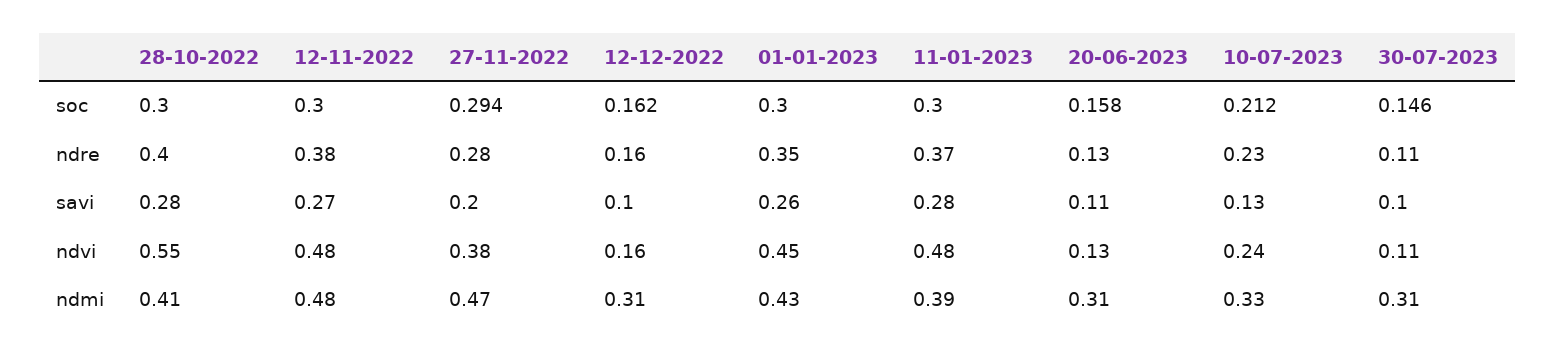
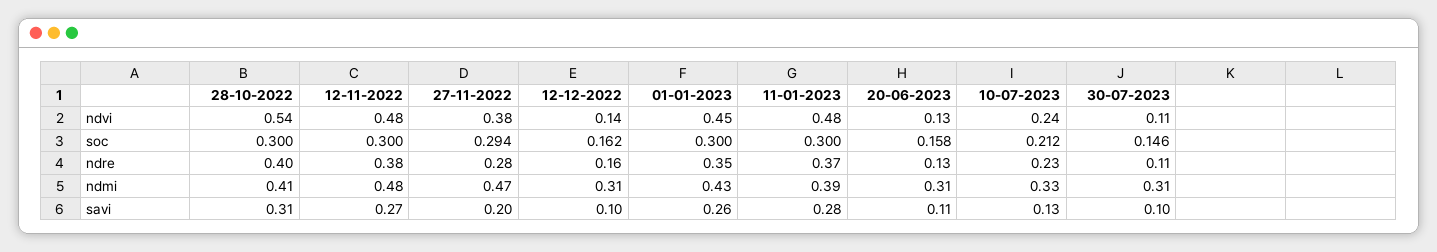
  {
    "28-10-2022": {
      "soc": 0.3,
      "ndre": 0.4,
-     "savi": 0.28,
+     "savi": 0.31,
-     "ndvi": 0.55,
+     "ndvi": 0.54,
      "ndmi": 0.41
    },
    "12-11-2022": {
      "soc": 0.3,
      "ndre": 0.38,
      "savi": 0.27,
      "ndvi": 0.48,
      "ndmi": 0.48
    },
    "27-11-2022": {
      "soc": 0.294,
      "ndre": 0.28,
      "savi": 0.2,
      "ndvi": 0.38,
      "ndmi": 0.47
    },
    "12-12-2022": {
      "soc": 0.162,
      "ndre": 0.16,
      "savi": 0.1,
-     "ndvi": 0.16,
+     "ndvi": 0.14,
      "ndmi": 0.31
    },
    "01-01-2023": {
      "soc": 0.3,
      "ndre": 0.35,
      "savi": 0.26,
      "ndvi": 0.45,
      "ndmi": 0.43
    },
    "11-01-2023": {
      "soc": 0.3,
      "ndre": 0.37,
      "savi": 0.28,
      "ndvi": 0.48,
      "ndmi": 0.39
    },
    "20-06-2023": {
      "soc": 0.158,
      "ndre": 0.13,
      "savi": 0.11,
      "ndvi": 0.13,
      "ndmi": 0.31
    },
    "10-07-2023": {
      "soc": 0.212,
      "ndre": 0.23,
      "savi": 0.13,
      "ndvi": 0.24,
      "ndmi": 0.33
    },
    "30-07-2023": {
      "soc": 0.146,
      "ndre": 0.11,
      "savi": 0.1,
      "ndvi": 0.11,
      "ndmi": 0.31
    }
  }

